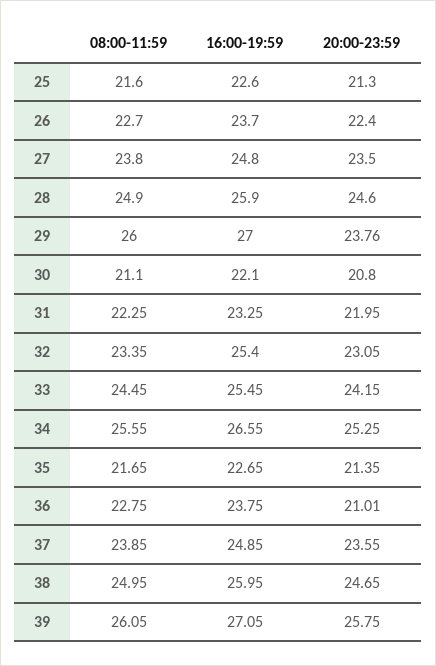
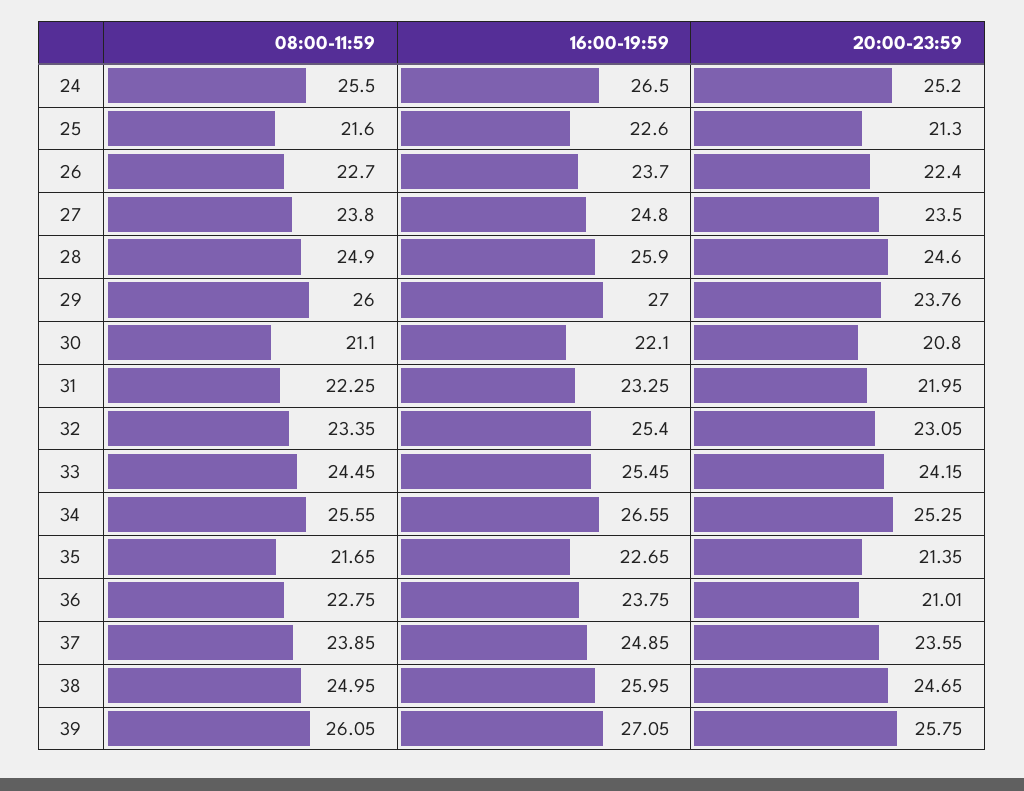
  {
    "08:00-11:59": {
      "25": 21.6,
      "26": 22.7,
      "27": 23.8,
      "28": 24.9,
      "29": 26,
      "30": 21.1,
      "31": 22.25,
      "32": 23.35,
      "33": 24.45,
      "34": 25.55,
      "35": 21.65,
      "36": 22.75,
      "37": 23.85,
      "38": 24.95,
-     "39": 26.05
+     "39": 26.05,
+     "24": 25.5
    },
    "16:00-19:59": {
      "25": 22.6,
      "26": 23.7,
      "27": 24.8,
      "28": 25.9,
      "29": 27,
      "30": 22.1,
      "31": 23.25,
      "32": 25.4,
      "33": 25.45,
      "34": 26.55,
      "35": 22.65,
      "36": 23.75,
      "37": 24.85,
      "38": 25.95,
-     "39": 27.05
+     "39": 27.05,
+     "24": 26.5
    },
    "20:00-23:59": {
      "25": 21.3,
      "26": 22.4,
      "27": 23.5,
      "28": 24.6,
      "29": 23.76,
      "30": 20.8,
      "31": 21.95,
      "32": 23.05,
      "33": 24.15,
      "34": 25.25,
      "35": 21.35,
      "36": 21.01,
      "37": 23.55,
      "38": 24.65,
-     "39": 25.75
+     "39": 25.75,
+     "24": 25.2
    }
  }

